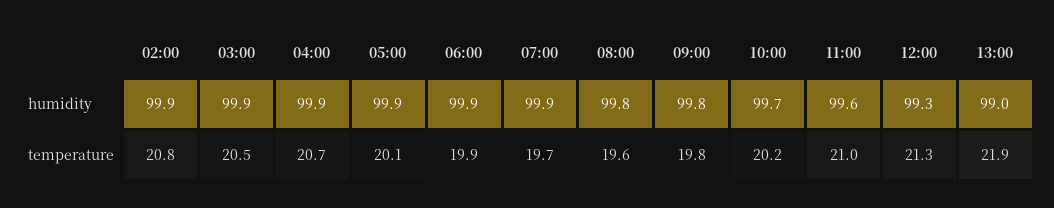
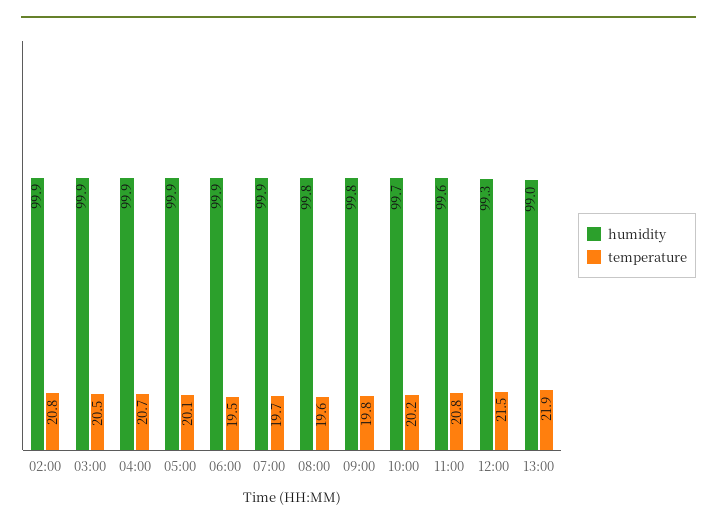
  {
    "humidity": {
      "02:00": 99.9,
      "03:00": 99.9,
      "04:00": 99.9,
      "05:00": 99.9,
      "06:00": 99.9,
      "07:00": 99.9,
      "08:00": 99.8,
      "09:00": 99.8,
      "10:00": 99.7,
      "11:00": 99.6,
      "12:00": 99.3,
      "13:00": 99
    },
    "temperature": {
      "02:00": 20.8,
      "03:00": 20.5,
      "04:00": 20.7,
      "05:00": 20.1,
-     "06:00": 19.9,
+     "06:00": 19.5,
      "07:00": 19.7,
      "08:00": 19.6,
      "09:00": 19.8,
      "10:00": 20.2,
-     "11:00": 21,
+     "11:00": 20.8,
-     "12:00": 21.3,
+     "12:00": 21.5,
      "13:00": 21.9
    }
  }

